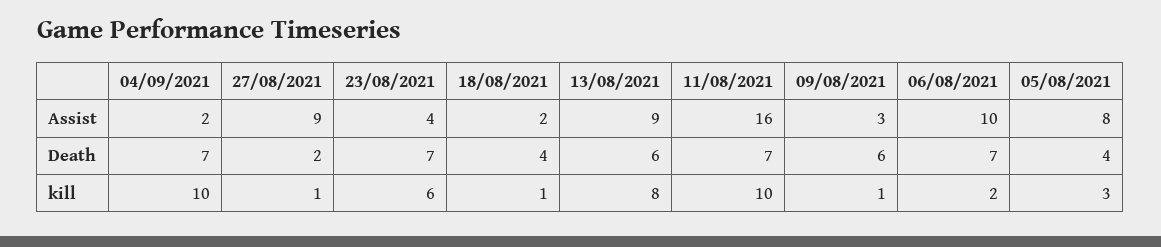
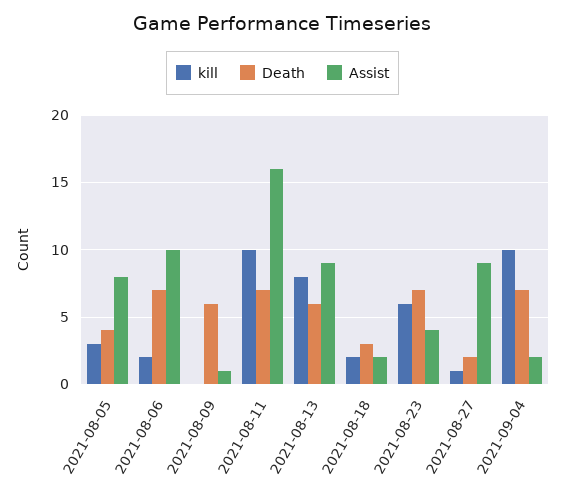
  {
    "Assist": {
      "04/09/2021": 2,
      "27/08/2021": 9,
      "23/08/2021": 4,
      "18/08/2021": 2,
      "13/08/2021": 9,
      "11/08/2021": 16,
-     "09/08/2021": 3,
+     "09/08/2021": 1,
      "06/08/2021": 10,
      "05/08/2021": 8
    },
    "Death": {
      "04/09/2021": 7,
      "27/08/2021": 2,
      "23/08/2021": 7,
-     "18/08/2021": 4,
+     "18/08/2021": 3,
      "13/08/2021": 6,
      "11/08/2021": 7,
      "09/08/2021": 6,
      "06/08/2021": 7,
      "05/08/2021": 4
    },
    "kill": {
      "04/09/2021": 10,
      "27/08/2021": 1,
      "23/08/2021": 6,
-     "18/08/2021": 1,
+     "18/08/2021": 2,
      "13/08/2021": 8,
      "11/08/2021": 10,
-     "09/08/2021": 1,
+     "09/08/2021": 0,
      "06/08/2021": 2,
      "05/08/2021": 3
    }
  }

